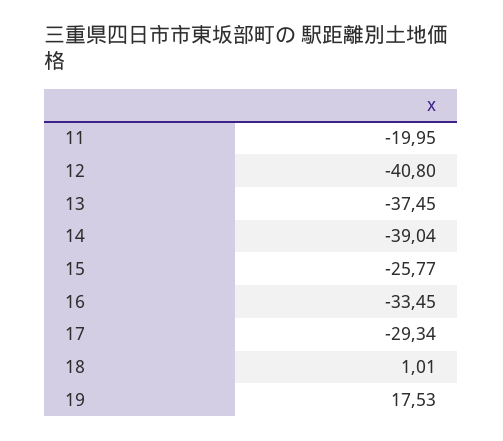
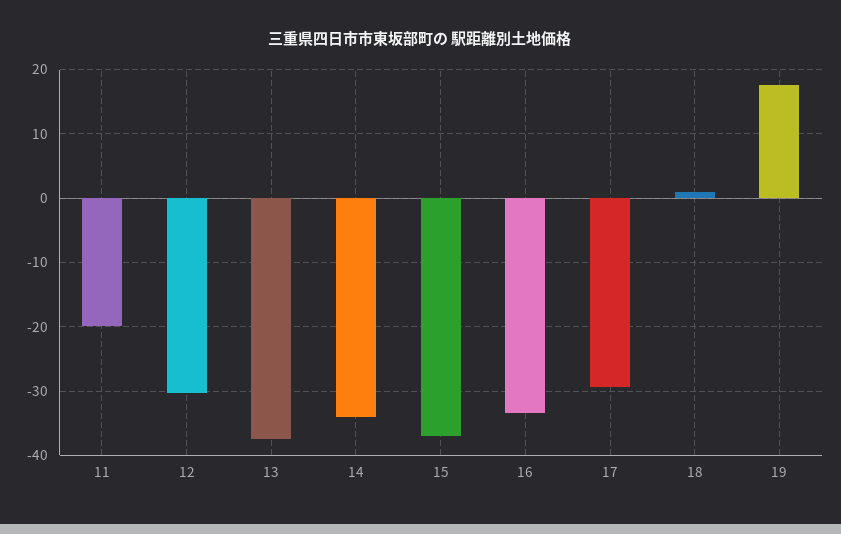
  {
    "11": -19.95,
-   "12": -40.8,
+   "12": -30,
    "13": -37.45,
-   "14": -39.04,
+   "14": -34,
-   "15": -25.77,
+   "15": -37,
    "16": -33.45,
    "17": -29.34,
    "18": 1.01,
    "19": 17.53
  }

